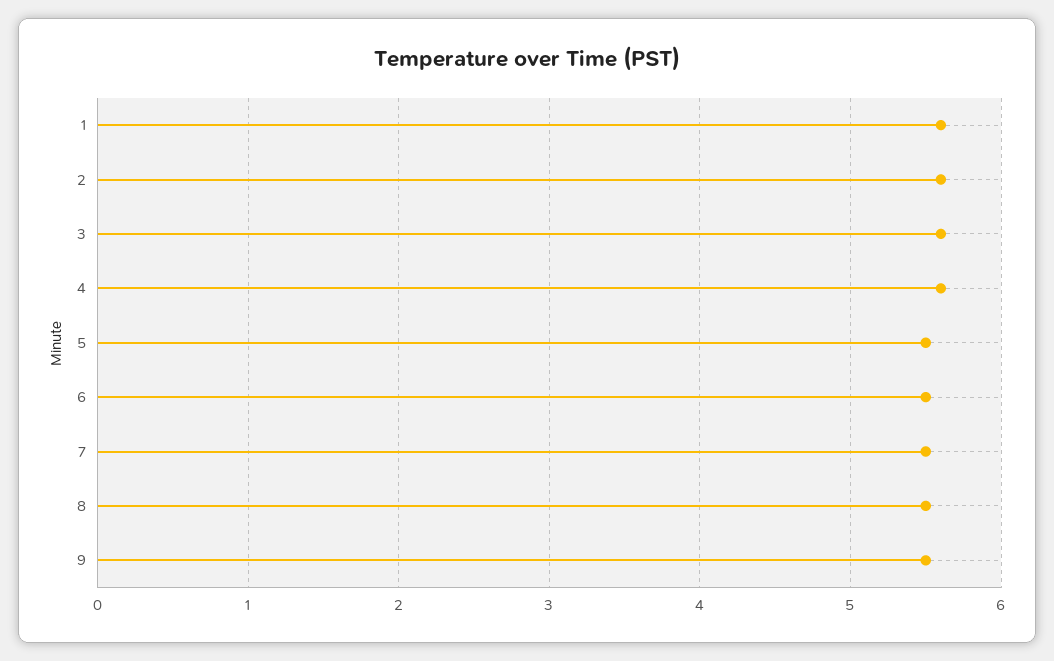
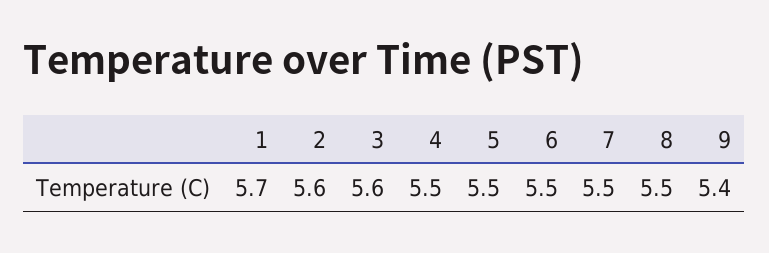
  {
-   "1": 5.6,
+   "1": 5.7,
    "2": 5.6,
    "3": 5.6,
-   "4": 5.6,
+   "4": 5.5,
    "5": 5.5,
    "6": 5.5,
    "7": 5.5,
    "8": 5.5,
-   "9": 5.5
+   "9": 5.4
  }

